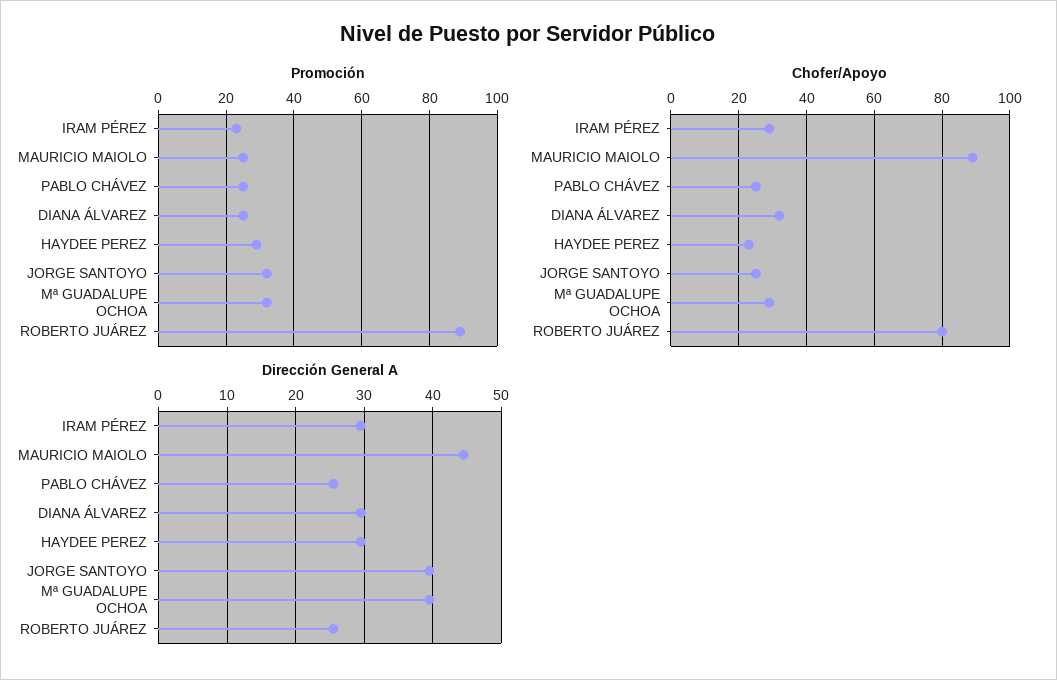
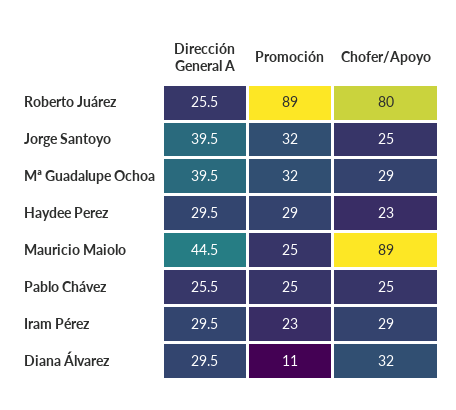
  {
    "Promoción": {
      "IRAM PÉREZ": 23,
      "MAURICIO MAIOLO": 25,
      "PABLO CHÁVEZ": 25,
-     "DIANA ÁLVAREZ": 25,
+     "DIANA ÁLVAREZ": 11,
      "HAYDEE PEREZ": 29,
      "JORGE SANTOYO": 32,
      "Mª GUADALUPE OCHOA": 32,
      "ROBERTO JUÁREZ": 89
    },
    "Chofer/Apoyo": {
      "IRAM PÉREZ": 29,
      "MAURICIO MAIOLO": 89,
      "PABLO CHÁVEZ": 25,
      "DIANA ÁLVAREZ": 32,
      "HAYDEE PEREZ": 23,
      "JORGE SANTOYO": 25,
      "Mª GUADALUPE OCHOA": 29,
      "ROBERTO JUÁREZ": 80
    },
    "Dirección General A": {
      "IRAM PÉREZ": 29.5,
      "MAURICIO MAIOLO": 44.5,
      "PABLO CHÁVEZ": 25.5,
      "DIANA ÁLVAREZ": 29.5,
      "HAYDEE PEREZ": 29.5,
      "JORGE SANTOYO": 39.5,
      "Mª GUADALUPE OCHOA": 39.5,
      "ROBERTO JUÁREZ": 25.5
    }
  }

